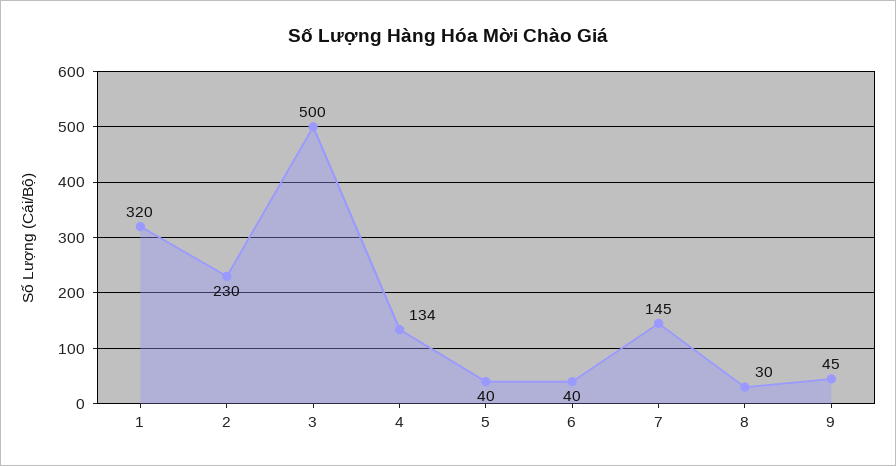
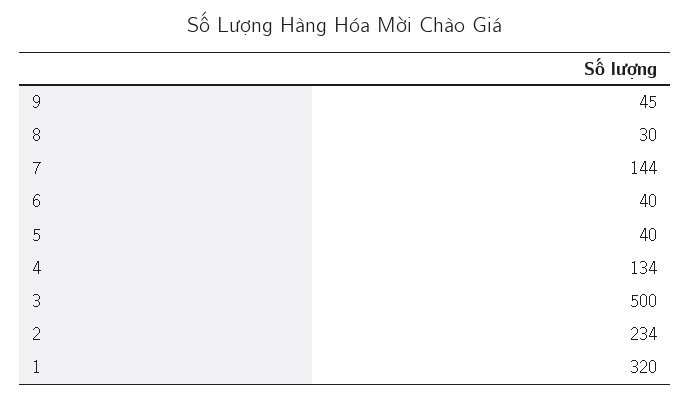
  {
    "1": 320,
-   "2": 230,
+   "2": 234,
    "3": 500,
    "4": 134,
    "5": 40,
    "6": 40,
-   "7": 145,
+   "7": 144,
    "8": 30,
    "9": 45
  }

